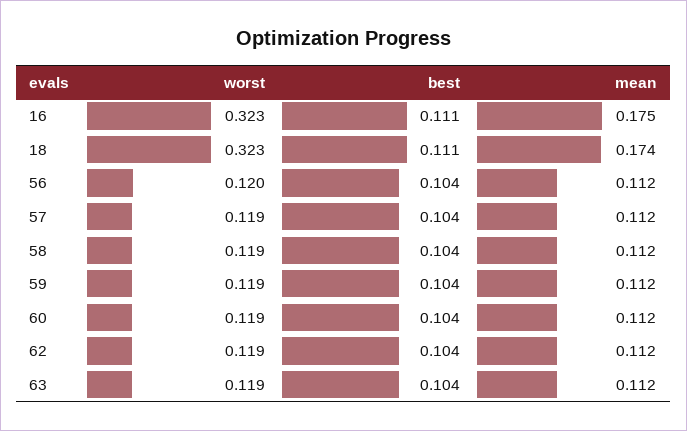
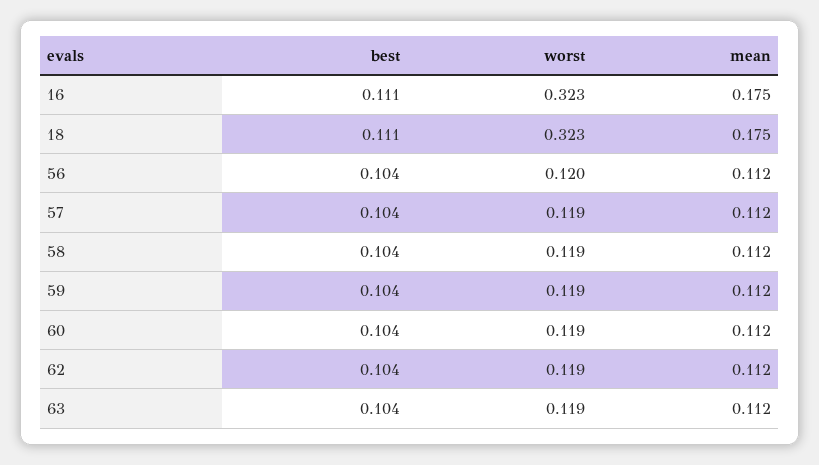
  {
    "worst": {
      "16": 0.323,
      "18": 0.323,
      "56": 0.12,
      "57": 0.119,
      "58": 0.119,
      "59": 0.119,
      "60": 0.119,
      "62": 0.119,
      "63": 0.119
    },
    "best": {
      "16": 0.111,
      "18": 0.111,
      "56": 0.104,
      "57": 0.104,
      "58": 0.104,
      "59": 0.104,
      "60": 0.104,
      "62": 0.104,
      "63": 0.104
    },
    "mean": {
      "16": 0.175,
-     "18": 0.174,
+     "18": 0.175,
      "56": 0.112,
      "57": 0.112,
      "58": 0.112,
      "59": 0.112,
      "60": 0.112,
      "62": 0.112,
      "63": 0.112
    }
  }

